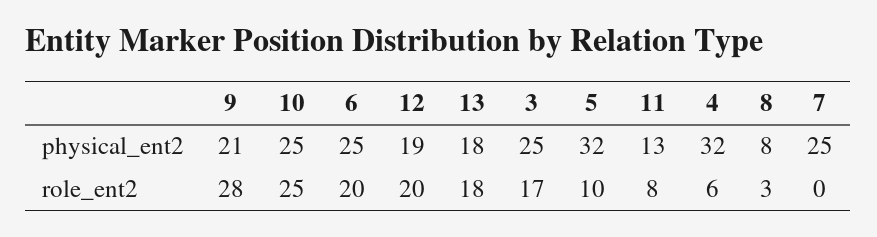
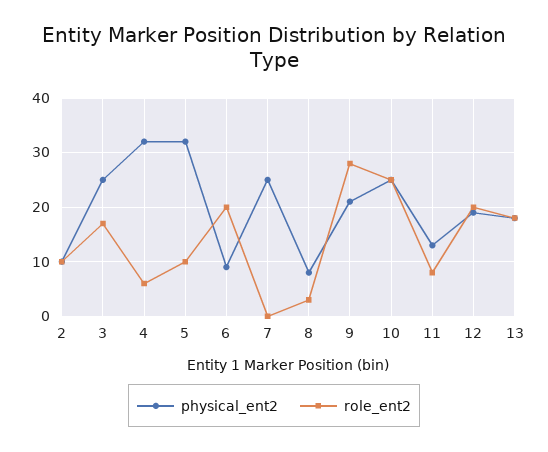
  {
    "physical_ent2": {
      "9": 21,
      "10": 25,
-     "6": 25,
+     "6": 10,
      "12": 19,
      "13": 18,
      "3": 25,
      "5": 32,
      "11": 13,
      "4": 32,
      "8": 8,
-     "7": 25
+     "7": 25,
+     "2": 10
    },
    "role_ent2": {
      "9": 28,
      "10": 25,
      "6": 20,
      "12": 20,
      "13": 18,
      "3": 17,
      "5": 10,
      "11": 8,
      "4": 6,
      "8": 3,
-     "7": 0
+     "7": 0,
+     "2": 10
    }
  }

